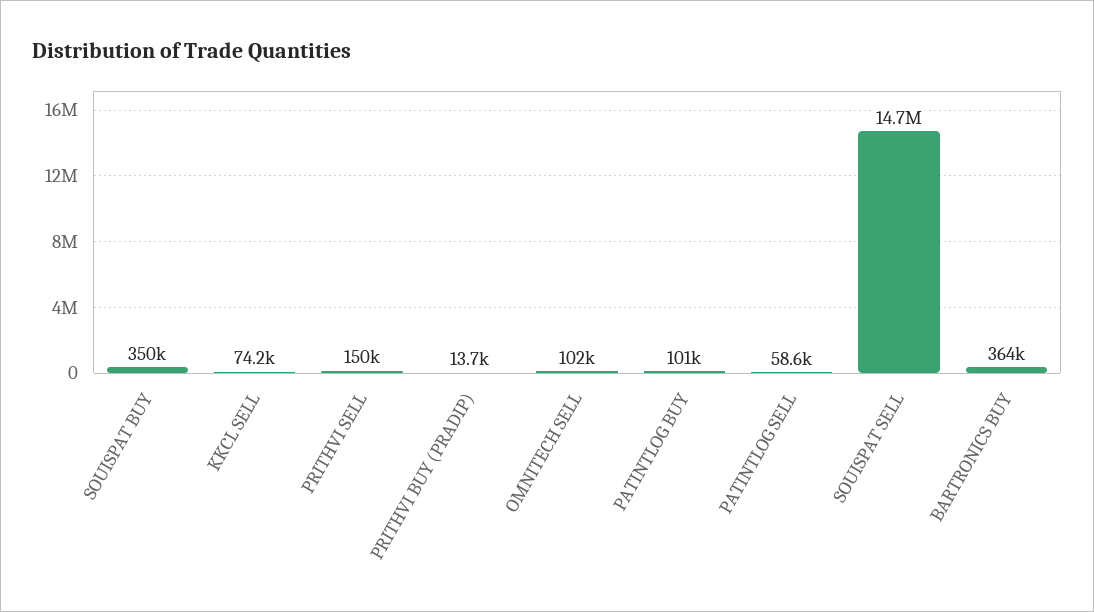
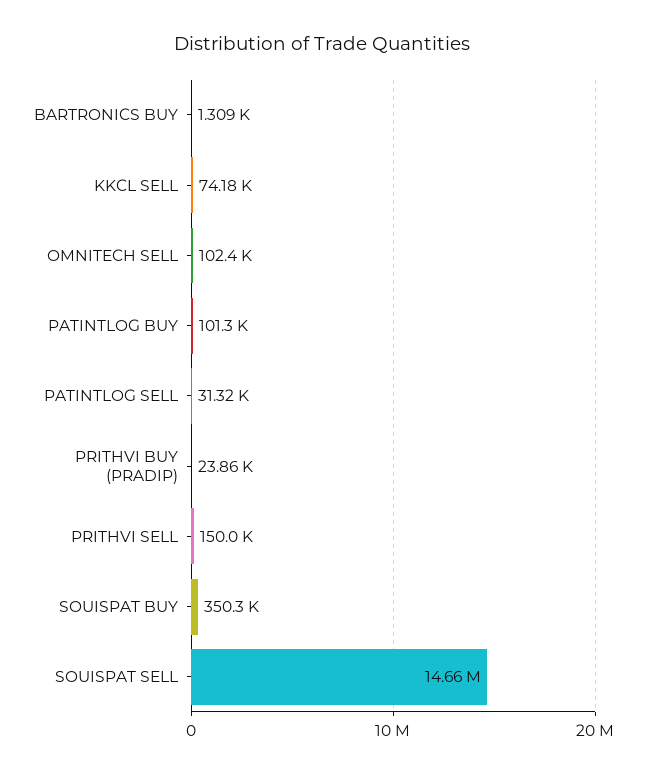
  {
    "SOUISPAT BUY": 350300,
    "KKCL SELL": 74180,
    "PRITHVI SELL": 150000,
-   "PRITHVI BUY (PRADIP)": 13700,
+   "PRITHVI BUY (PRADIP)": 23860,
    "OMNITECH SELL": 102400,
    "PATINTLOG BUY": 101300,
-   "PATINTLOG SELL": 58600,
+   "PATINTLOG SELL": 31320,
    "SOUISPAT SELL": 14660000,
-   "BARTRONICS BUY": 364000
+   "BARTRONICS BUY": 1309
  }

